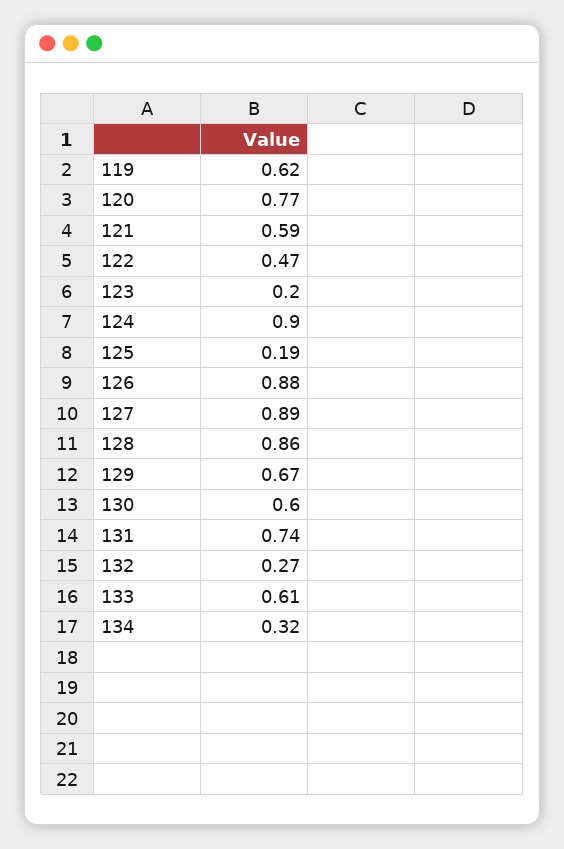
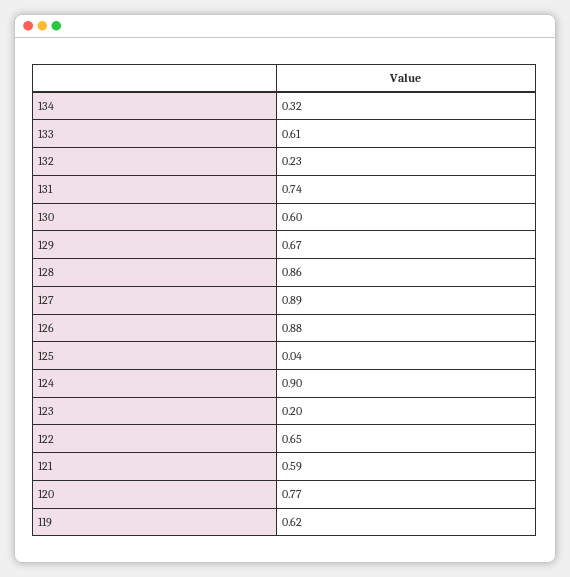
  {
    "119": 0.62,
    "120": 0.77,
    "121": 0.59,
-   "122": 0.47,
+   "122": 0.65,
    "123": 0.2,
    "124": 0.9,
-   "125": 0.19,
+   "125": 0.04,
    "126": 0.88,
    "127": 0.89,
    "128": 0.86,
    "129": 0.67,
    "130": 0.6,
    "131": 0.74,
-   "132": 0.27,
+   "132": 0.23,
    "133": 0.61,
    "134": 0.32
  }

